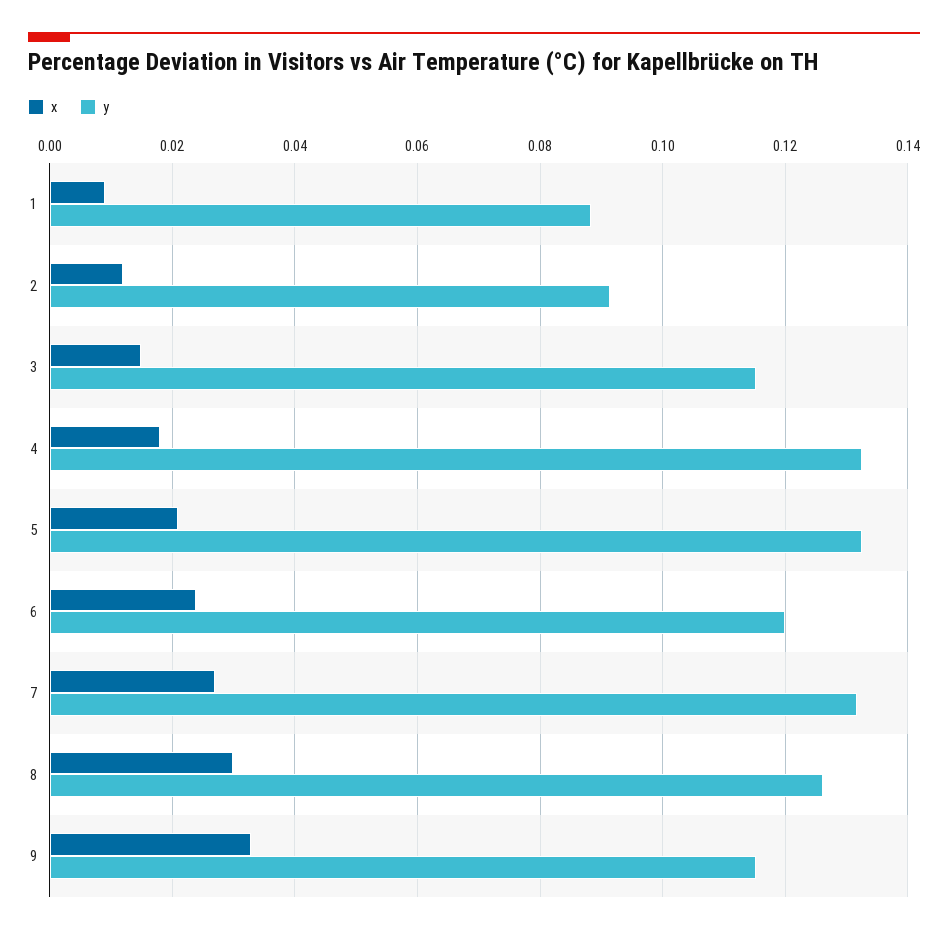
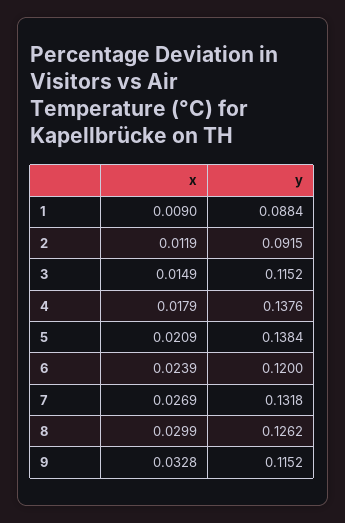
  {
    "x": {
      "1": 0.009,
      "2": 0.0119,
      "3": 0.0149,
      "4": 0.0179,
      "5": 0.0209,
      "6": 0.0239,
      "7": 0.0269,
      "8": 0.0299,
      "9": 0.0328
    },
    "y": {
      "1": 0.0884,
      "2": 0.0915,
      "3": 0.1152,
-     "4": 0.132,
+     "4": 0.1376,
-     "5": 0.132,
+     "5": 0.1384,
      "6": 0.12,
      "7": 0.1318,
      "8": 0.1262,
      "9": 0.1152
    }
  }

